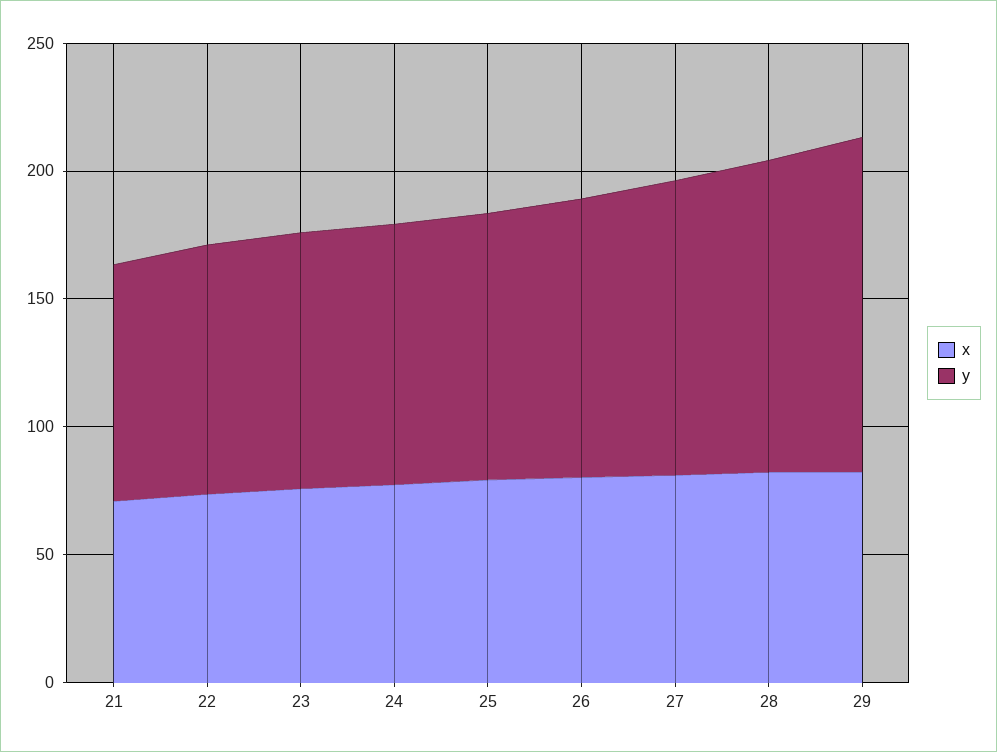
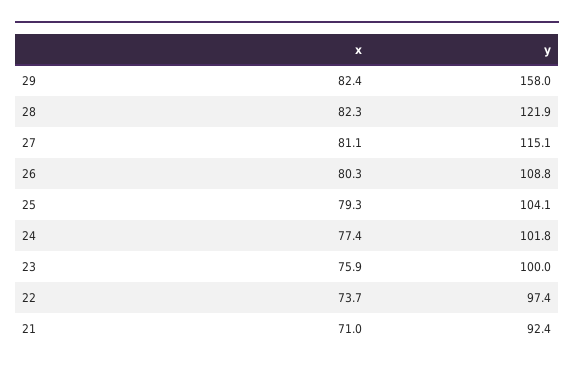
  {
    "x": {
      "21": 71,
      "22": 73.7,
      "23": 75.9,
      "24": 77.4,
      "25": 79.3,
      "26": 80.3,
      "27": 81.1,
      "28": 82.3,
      "29": 82.4
    },
    "y": {
      "21": 92.4,
      "22": 97.4,
      "23": 100,
      "24": 101.8,
      "25": 104.1,
      "26": 108.8,
      "27": 115.1,
      "28": 121.9,
-     "29": 130
+     "29": 158
    }
  }

